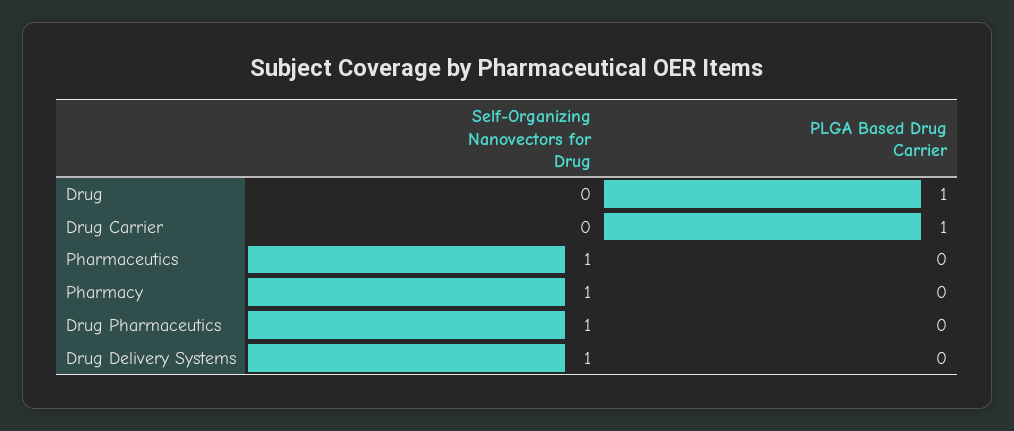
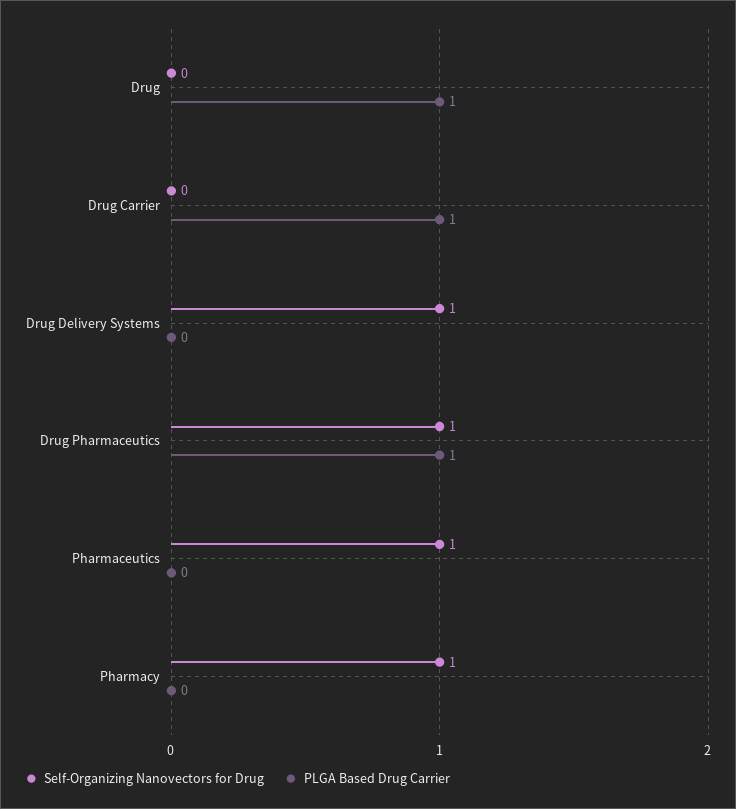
  {
    "Self-Organizing Nanovectors for Drug": {
      "Drug": 0,
      "Drug Carrier": 0,
      "Pharmaceutics": 1,
      "Pharmacy": 1,
      "Drug Pharmaceutics": 1,
      "Drug Delivery Systems": 1
    },
    "PLGA Based Drug Carrier": {
      "Drug": 1,
      "Drug Carrier": 1,
      "Pharmaceutics": 0,
      "Pharmacy": 0,
-     "Drug Pharmaceutics": 0,
+     "Drug Pharmaceutics": 1,
      "Drug Delivery Systems": 0
    }
  }

